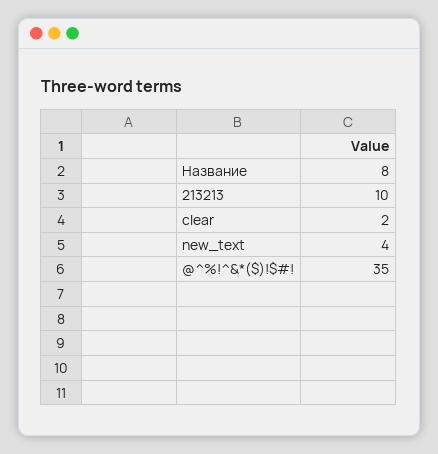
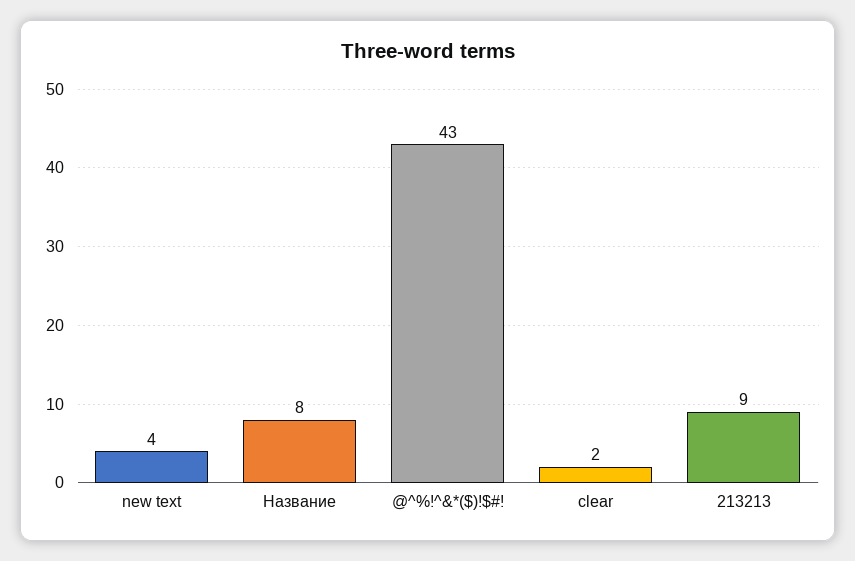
  {
    "Название": 8,
-   "213213": 10,
+   "213213": 9,
    "clear": 2,
    "new_text": 4,
-   "@^%!^&*($)!$#!": 35
+   "@^%!^&*($)!$#!": 43
  }

